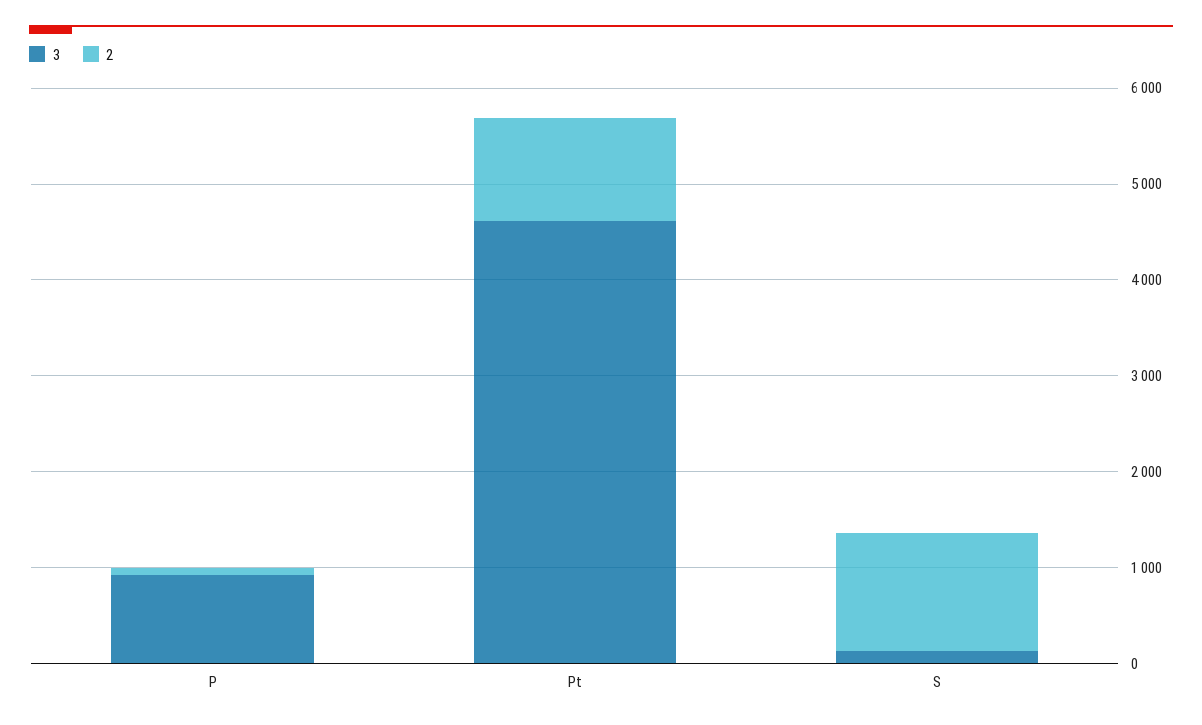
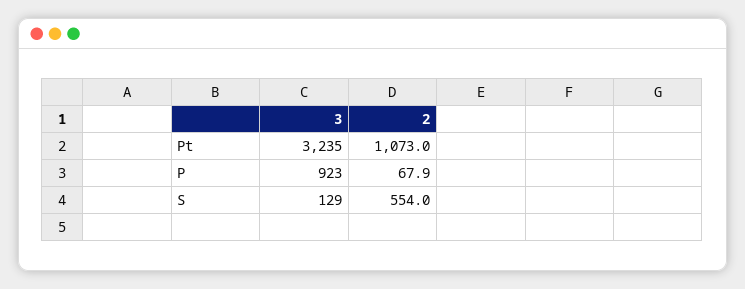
  {
    "3": {
      "P": 923,
-     "Pt": 4600,
+     "Pt": 3235,
      "S": 129
    },
    "2": {
      "P": 67.9,
      "Pt": 1073,
-     "S": 1200
+     "S": 554
    }
  }

